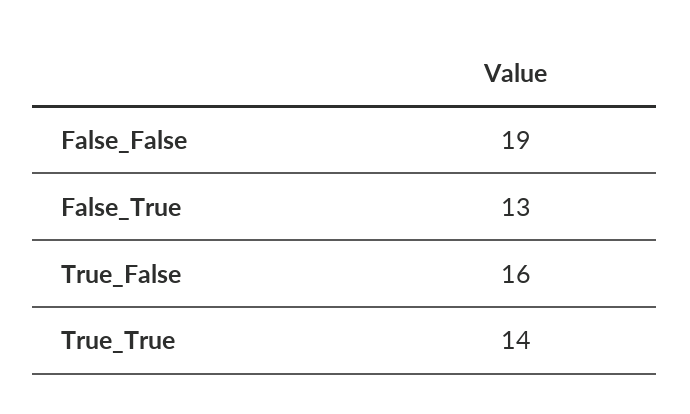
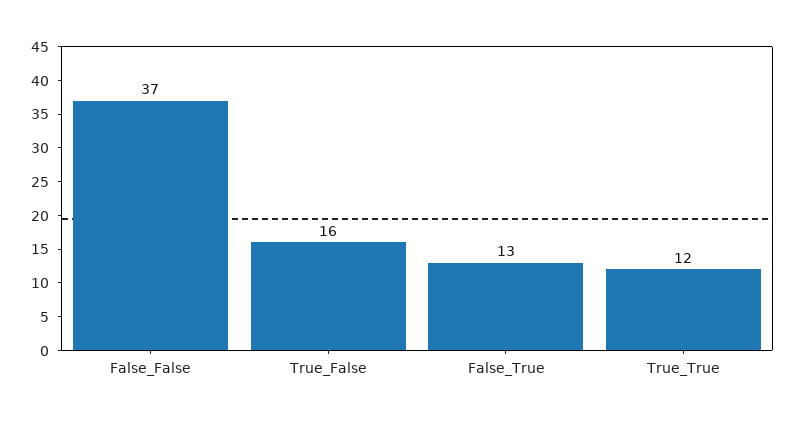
  {
-   "False_False": 19,
+   "False_False": 37,
    "False_True": 13,
    "True_False": 16,
-   "True_True": 14
+   "True_True": 12
  }

